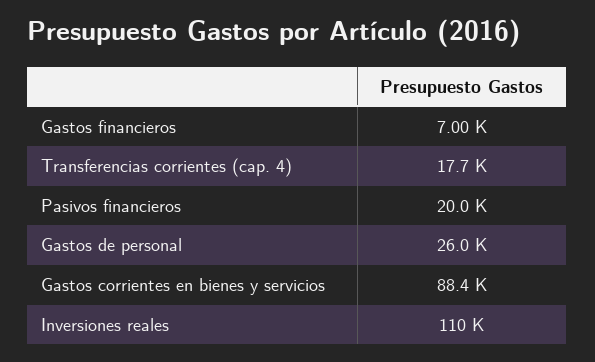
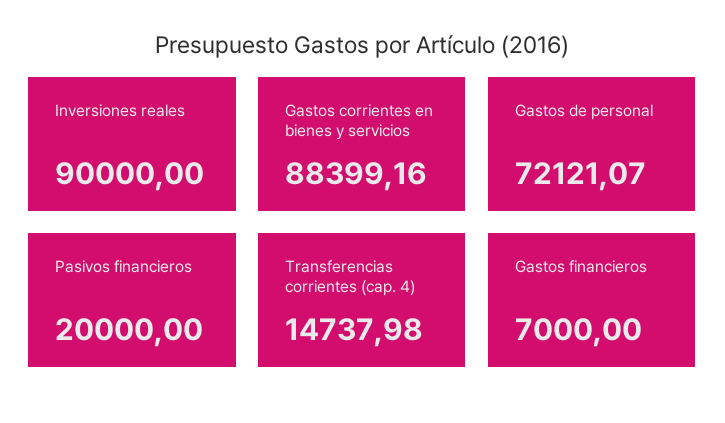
  {
    "Gastos financieros": 7000,
-   "Transferencias corrientes (cap. 4)": 17700,
+   "Transferencias corrientes (cap. 4)": 14737.98,
    "Pasivos financieros": 20000,
-   "Gastos de personal": 26000,
+   "Gastos de personal": 72121.07,
    "Gastos corrientes en bienes y servicios": 88399.16,
-   "Inversiones reales": 110000
+   "Inversiones reales": 90000
  }

